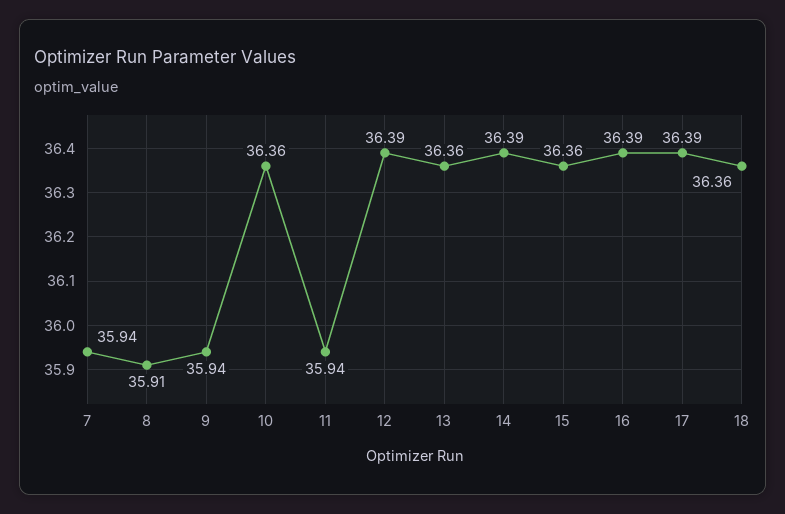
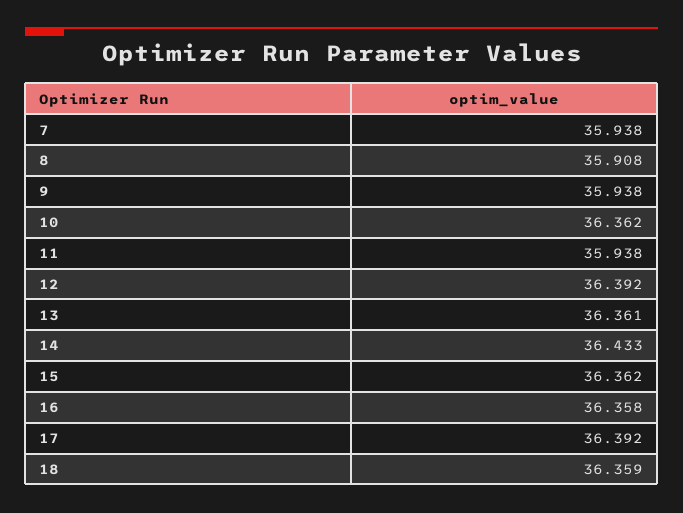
  {
    "7": 35.938,
    "8": 35.908,
    "9": 35.938,
    "10": 36.362,
    "11": 35.938,
    "12": 36.392,
    "13": 36.361,
-   "14": 36.39,
+   "14": 36.433,
    "15": 36.362,
-   "16": 36.39,
+   "16": 36.358,
    "17": 36.392,
    "18": 36.359
  }

